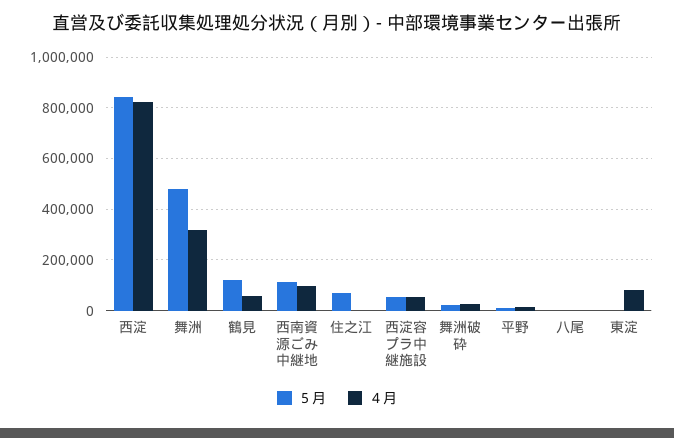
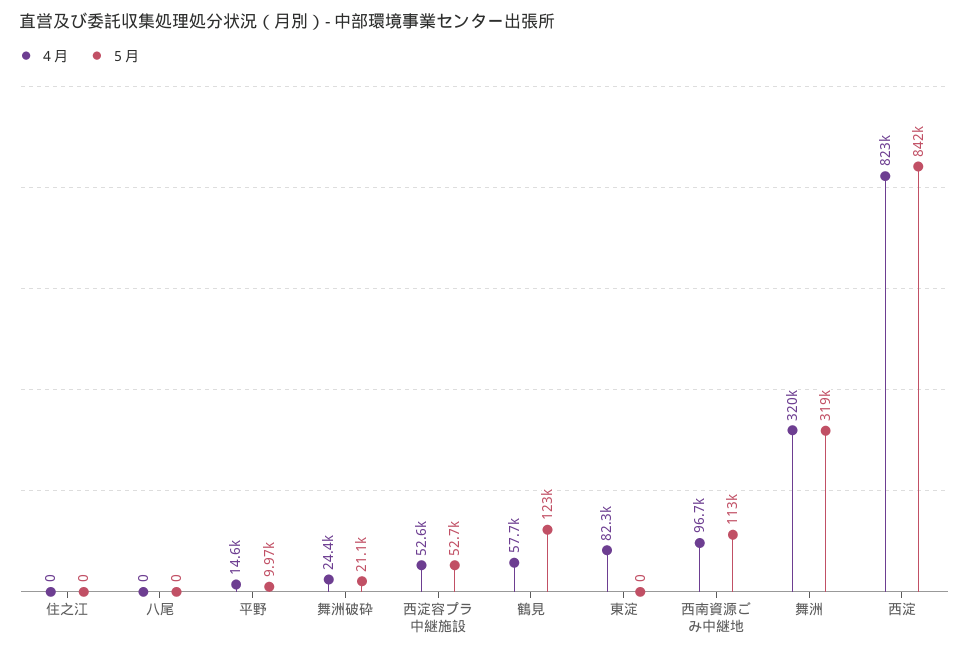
  {
    "５月": {
      "西淀": 842000,
-     "舞洲": 475000,
+     "舞洲": 319000,
      "鶴見": 123000,
      "西南資源ごみ中継地": 113000,
-     "住之江": 75000,
+     "住之江": 0,
      "西淀容プラ中継施設": 52700,
      "舞洲破砕": 21100,
      "平野": 9970,
      "八尾": 0,
      "東淀": 0
    },
    "４月": {
      "西淀": 823000,
      "舞洲": 320000,
      "鶴見": 57700,
      "西南資源ごみ中継地": 96700,
      "住之江": 0,
      "西淀容プラ中継施設": 52600,
      "舞洲破砕": 24400,
      "平野": 14600,
      "八尾": 0,
      "東淀": 82300
    }
  }

